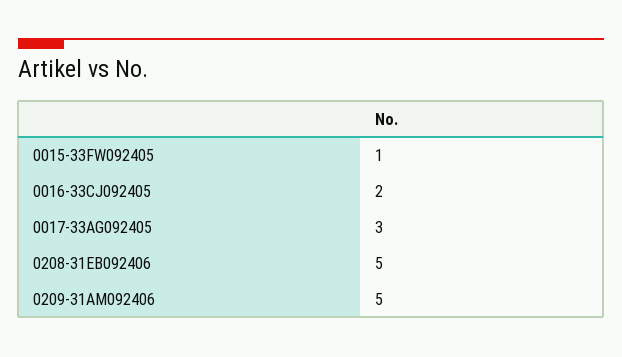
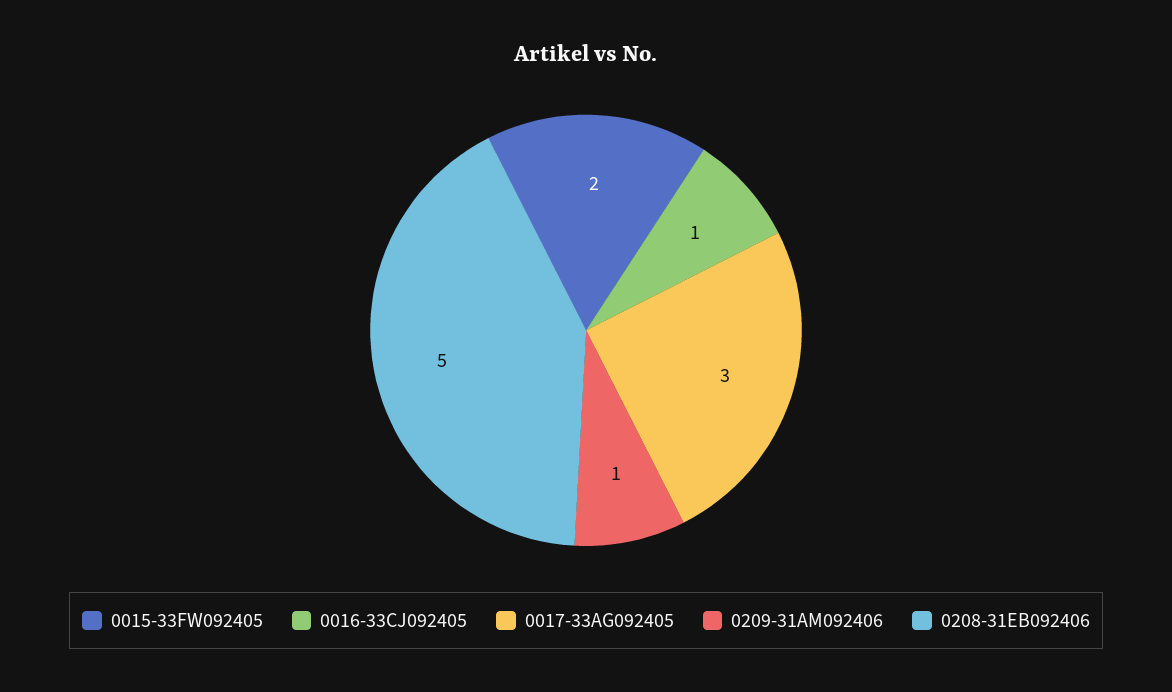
  {
-   "0015-33FW092405": 1,
+   "0015-33FW092405": 2,
-   "0016-33CJ092405": 2,
+   "0016-33CJ092405": 1,
    "0017-33AG092405": 3,
    "0208-31EB092406": 5,
-   "0209-31AM092406": 5
+   "0209-31AM092406": 1
  }

